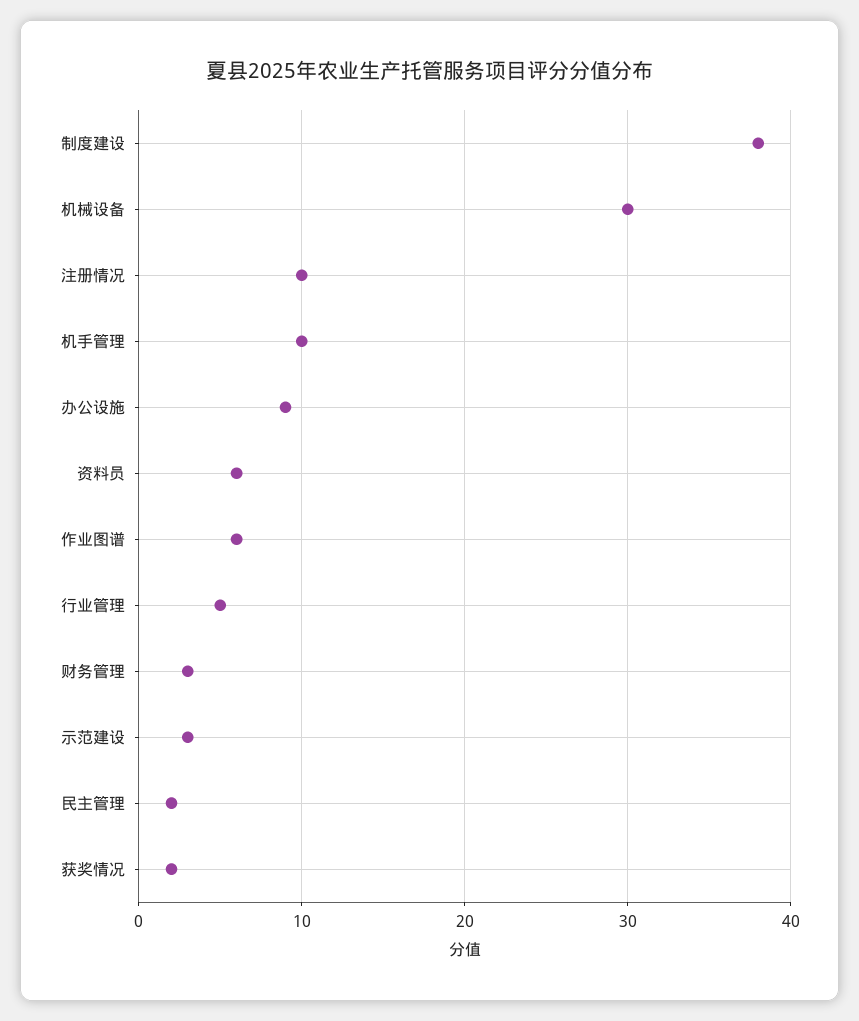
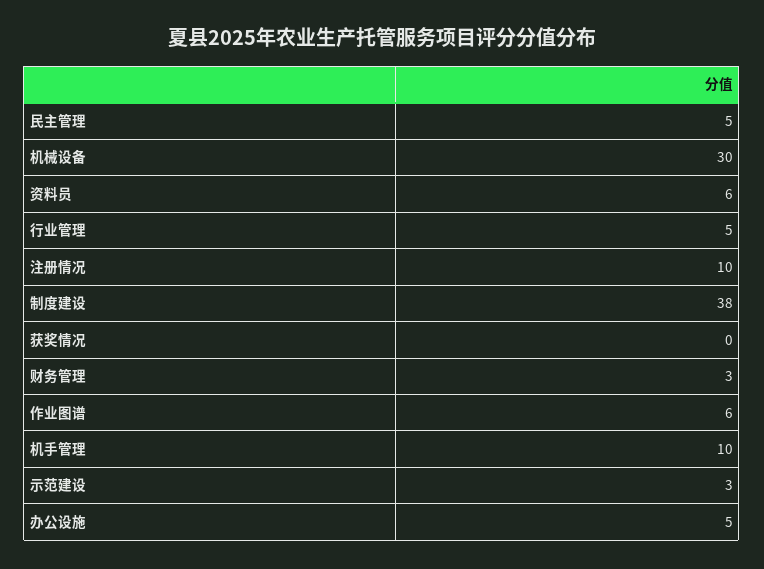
  {
    "制度建设": 38,
    "机械设备": 30,
    "注册情况": 10,
    "机手管理": 10,
-   "办公设施": 9,
+   "办公设施": 5,
    "资料员": 6,
    "作业图谱": 6,
    "行业管理": 5,
    "财务管理": 3,
    "示范建设": 3,
-   "民主管理": 2,
+   "民主管理": 5,
-   "获奖情况": 2
+   "获奖情况": 0
  }

